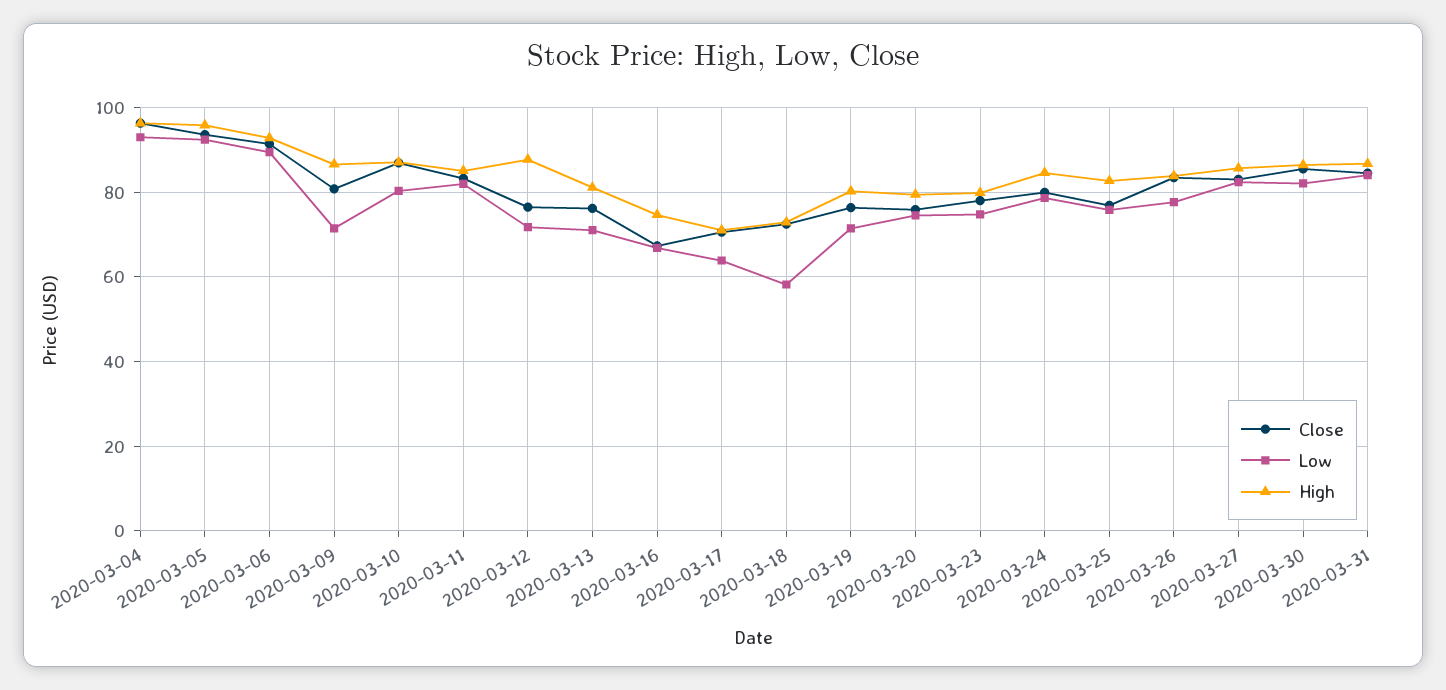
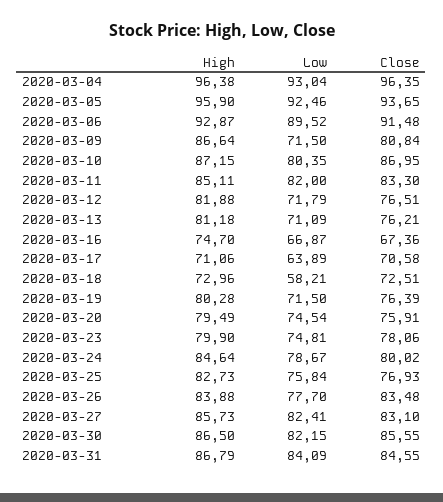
  {
    "Close": {
      "2020-03-04": 96.35,
      "2020-03-05": 93.65,
      "2020-03-06": 91.48,
      "2020-03-09": 80.84,
      "2020-03-10": 86.95,
      "2020-03-11": 83.3,
      "2020-03-12": 76.51,
      "2020-03-13": 76.21,
      "2020-03-16": 67.36,
      "2020-03-17": 70.58,
      "2020-03-18": 72.51,
      "2020-03-19": 76.39,
      "2020-03-20": 75.91,
      "2020-03-23": 78.06,
      "2020-03-24": 80.02,
      "2020-03-25": 76.93,
      "2020-03-26": 83.48,
      "2020-03-27": 83.1,
      "2020-03-30": 85.55,
      "2020-03-31": 84.55
    },
    "Low": {
      "2020-03-04": 93.04,
      "2020-03-05": 92.46,
      "2020-03-06": 89.52,
      "2020-03-09": 71.5,
      "2020-03-10": 80.35,
      "2020-03-11": 82,
      "2020-03-12": 71.79,
      "2020-03-13": 71.09,
      "2020-03-16": 66.87,
      "2020-03-17": 63.89,
      "2020-03-18": 58.21,
      "2020-03-19": 71.5,
      "2020-03-20": 74.54,
      "2020-03-23": 74.81,
      "2020-03-24": 78.67,
      "2020-03-25": 75.84,
      "2020-03-26": 77.7,
      "2020-03-27": 82.41,
      "2020-03-30": 82.15,
      "2020-03-31": 84.09
    },
    "High": {
      "2020-03-04": 96.38,
      "2020-03-05": 95.9,
      "2020-03-06": 92.87,
      "2020-03-09": 86.64,
      "2020-03-10": 87.15,
      "2020-03-11": 85.11,
-     "2020-03-12": 88,
+     "2020-03-12": 81.88,
      "2020-03-13": 81.18,
      "2020-03-16": 74.7,
      "2020-03-17": 71.06,
      "2020-03-18": 72.96,
      "2020-03-19": 80.28,
      "2020-03-20": 79.49,
      "2020-03-23": 79.9,
      "2020-03-24": 84.64,
      "2020-03-25": 82.73,
      "2020-03-26": 83.88,
      "2020-03-27": 85.73,
      "2020-03-30": 86.5,
      "2020-03-31": 86.79
    }
  }

